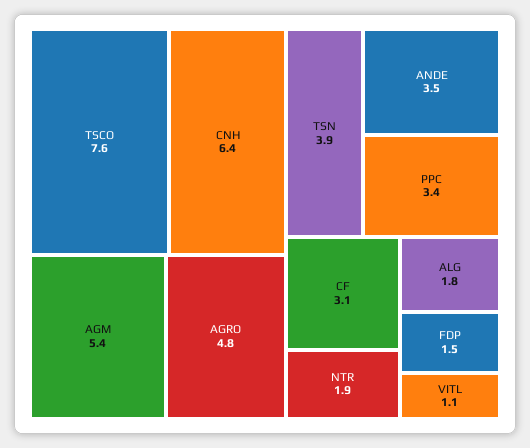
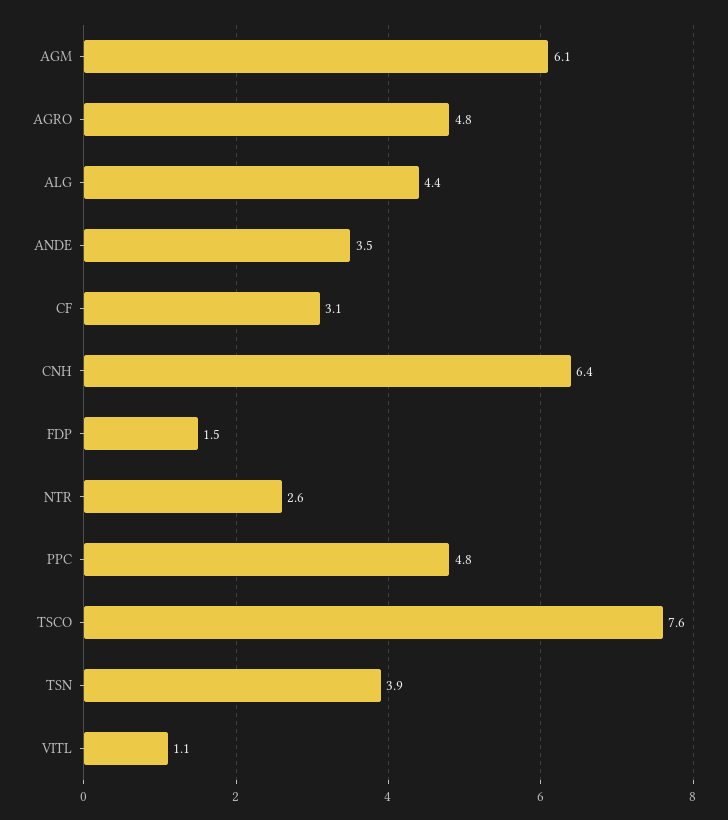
  {
    "TSCO": 7.6,
    "CNH": 6.4,
-   "AGM": 5.4,
+   "AGM": 6.1,
    "AGRO": 4.8,
    "TSN": 3.9,
    "ANDE": 3.5,
-   "PPC": 3.4,
+   "PPC": 4.8,
    "CF": 3.1,
-   "NTR": 1.9,
+   "NTR": 2.6,
-   "ALG": 1.8,
+   "ALG": 4.4,
    "FDP": 1.5,
    "VITL": 1.1
  }

